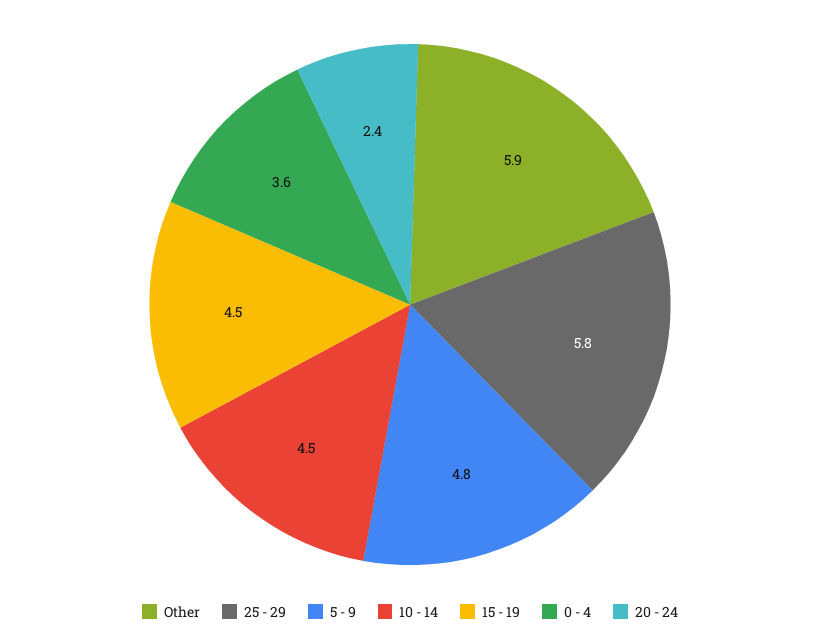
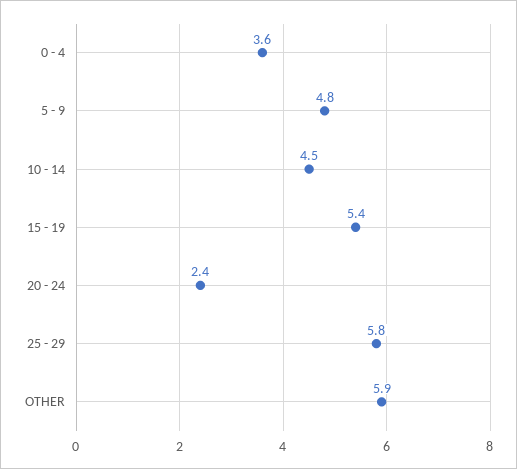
  {
    "Other": 5.9,
    "25 - 29": 5.8,
    "5 - 9": 4.8,
    "10 - 14": 4.5,
-   "15 - 19": 4.5,
+   "15 - 19": 5.4,
    "0 - 4": 3.6,
    "20 - 24": 2.4
  }

